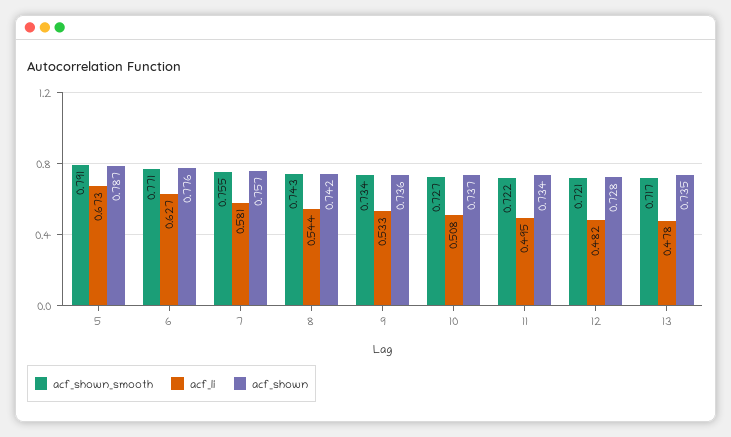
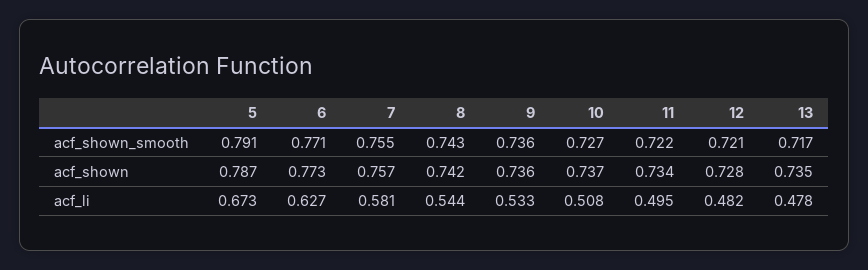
  {
    "acf_shown_smooth": {
      "5": 0.791,
      "6": 0.771,
      "7": 0.755,
      "8": 0.743,
-     "9": 0.734,
+     "9": 0.736,
      "10": 0.727,
      "11": 0.722,
      "12": 0.721,
      "13": 0.717
    },
    "acf_li": {
      "5": 0.673,
      "6": 0.627,
      "7": 0.581,
      "8": 0.544,
      "9": 0.533,
      "10": 0.508,
      "11": 0.495,
      "12": 0.482,
      "13": 0.478
    },
    "acf_shown": {
      "5": 0.787,
-     "6": 0.776,
+     "6": 0.773,
      "7": 0.757,
      "8": 0.742,
      "9": 0.736,
      "10": 0.737,
      "11": 0.734,
      "12": 0.728,
      "13": 0.735
    }
  }

